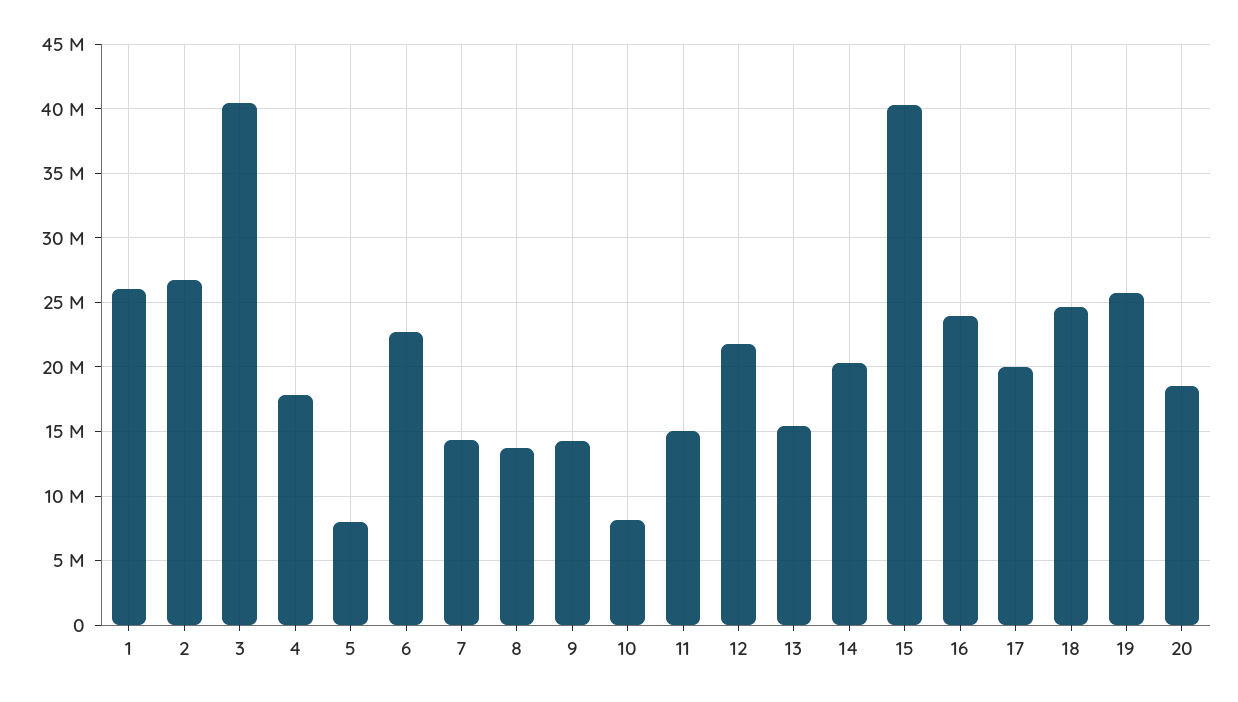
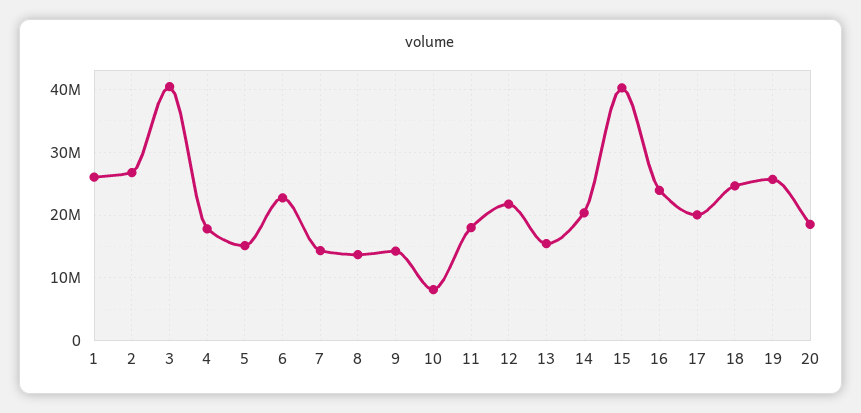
  {
    "1": 26000000,
    "2": 27000000,
    "3": 40500000,
    "4": 18000000,
-   "5": 8000000,
+   "5": 15000000,
    "6": 22500000,
    "7": 14500000,
    "8": 13500000,
    "9": 14000000,
    "10": 8000000,
-   "11": 15000000,
+   "11": 18000000,
    "12": 21500000,
    "13": 15500000,
    "14": 20500000,
    "15": 40500000,
    "16": 24000000,
    "17": 20000000,
    "18": 24500000,
    "19": 25500000,
    "20": 18500000
  }

